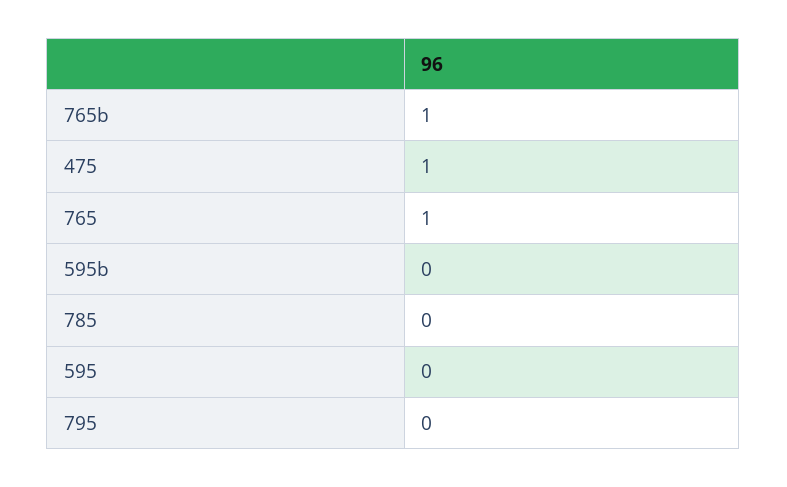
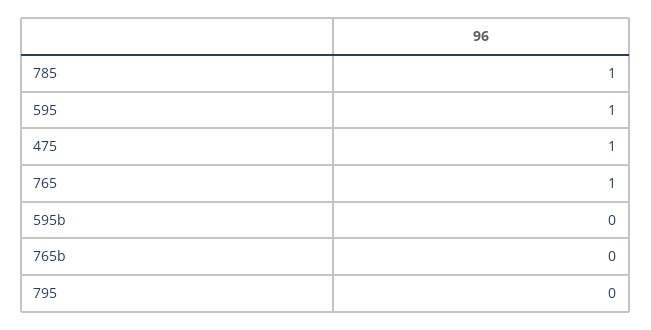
  {
-   "765b": 1,
+   "765b": 0,
    "475": 1,
    "765": 1,
    "595b": 0,
-   "785": 0,
+   "785": 1,
-   "595": 0,
+   "595": 1,
    "795": 0
  }

